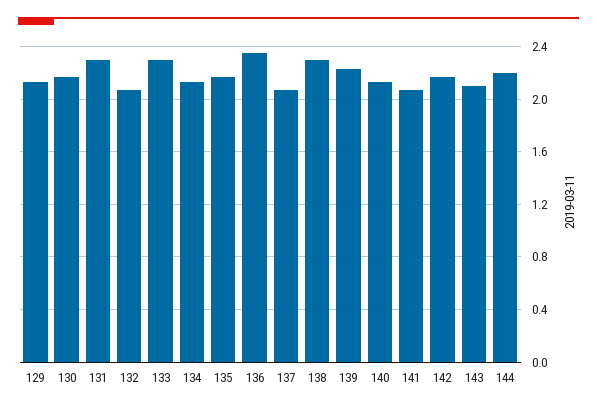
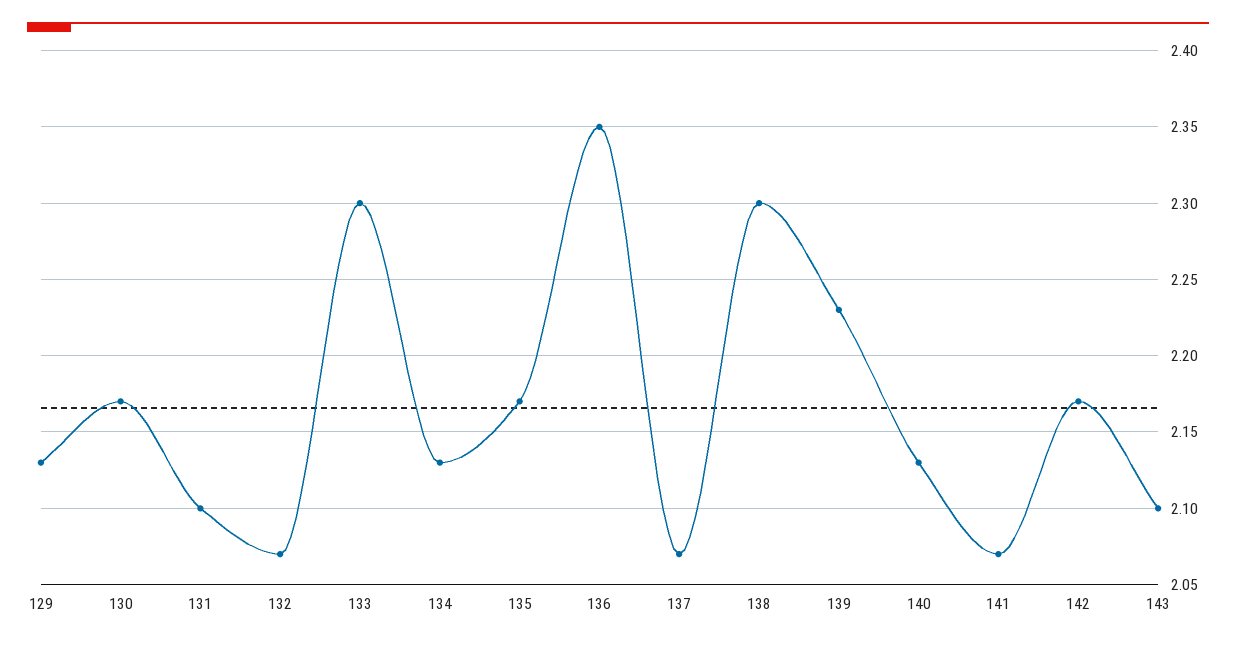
  {
    "129": 2.13,
    "130": 2.17,
-   "131": 2.3,
+   "131": 2.1,
    "132": 2.07,
    "133": 2.3,
    "134": 2.13,
    "135": 2.17,
    "136": 2.35,
    "137": 2.07,
    "138": 2.3,
    "139": 2.23,
    "140": 2.13,
    "141": 2.07,
    "142": 2.17,
-   "143": 2.1,
+   "143": 2.1
-   "144": 2.2
  }

